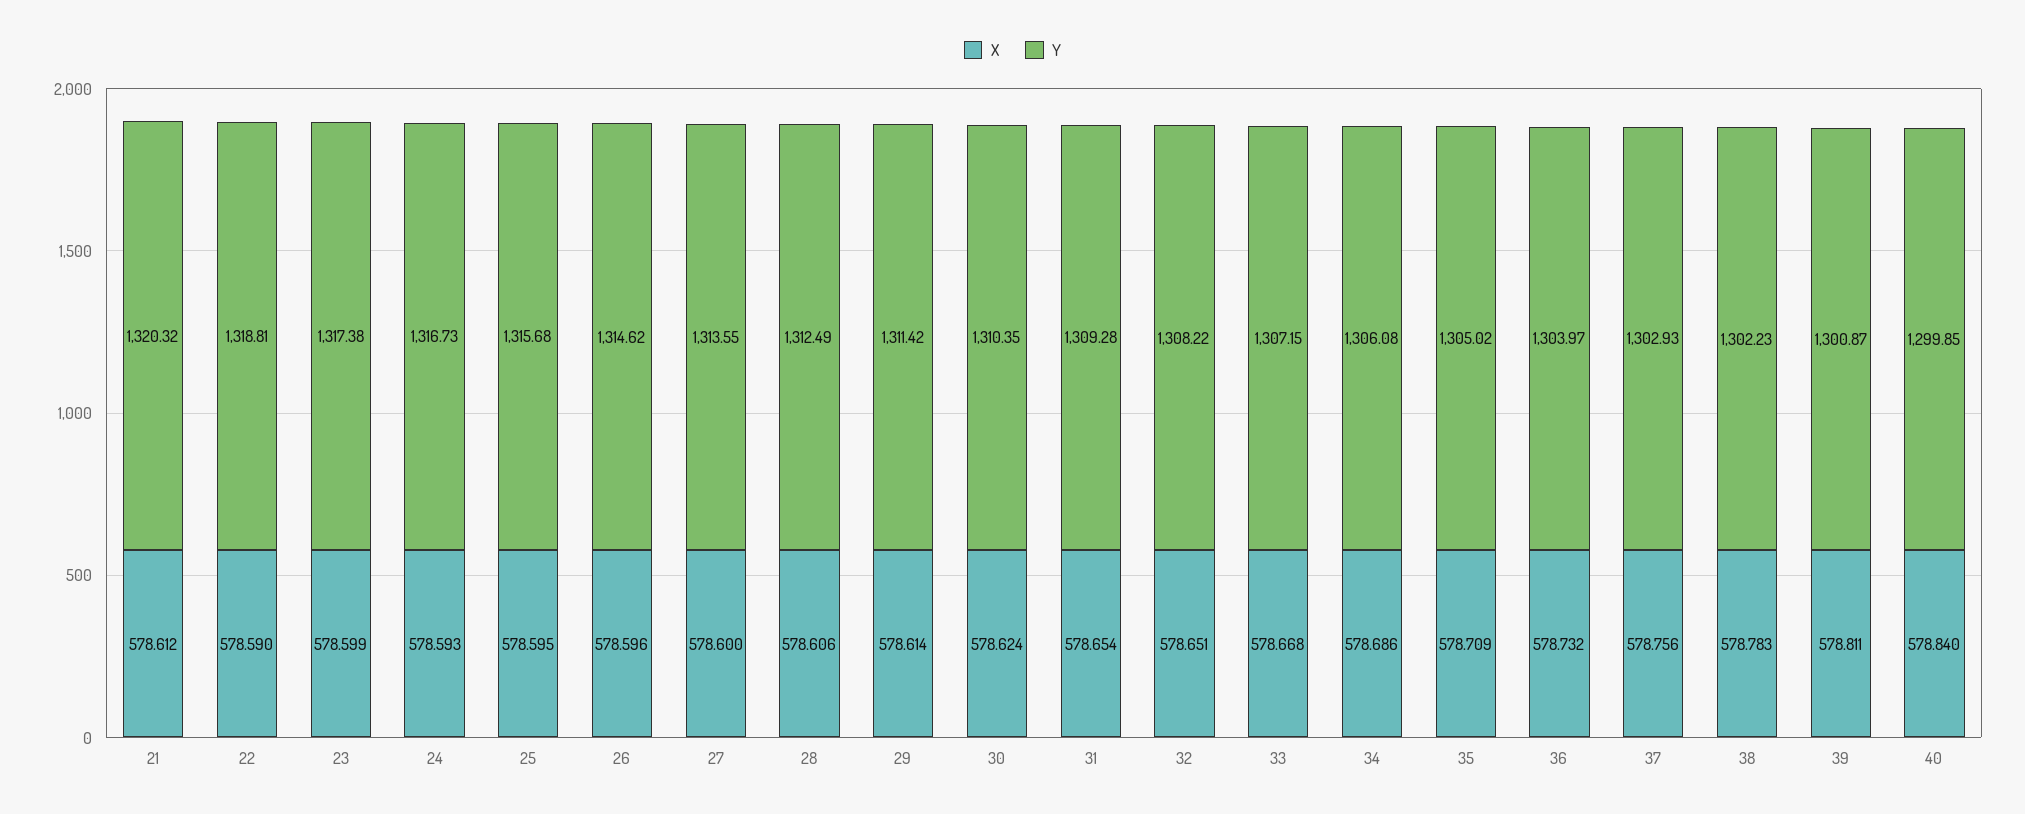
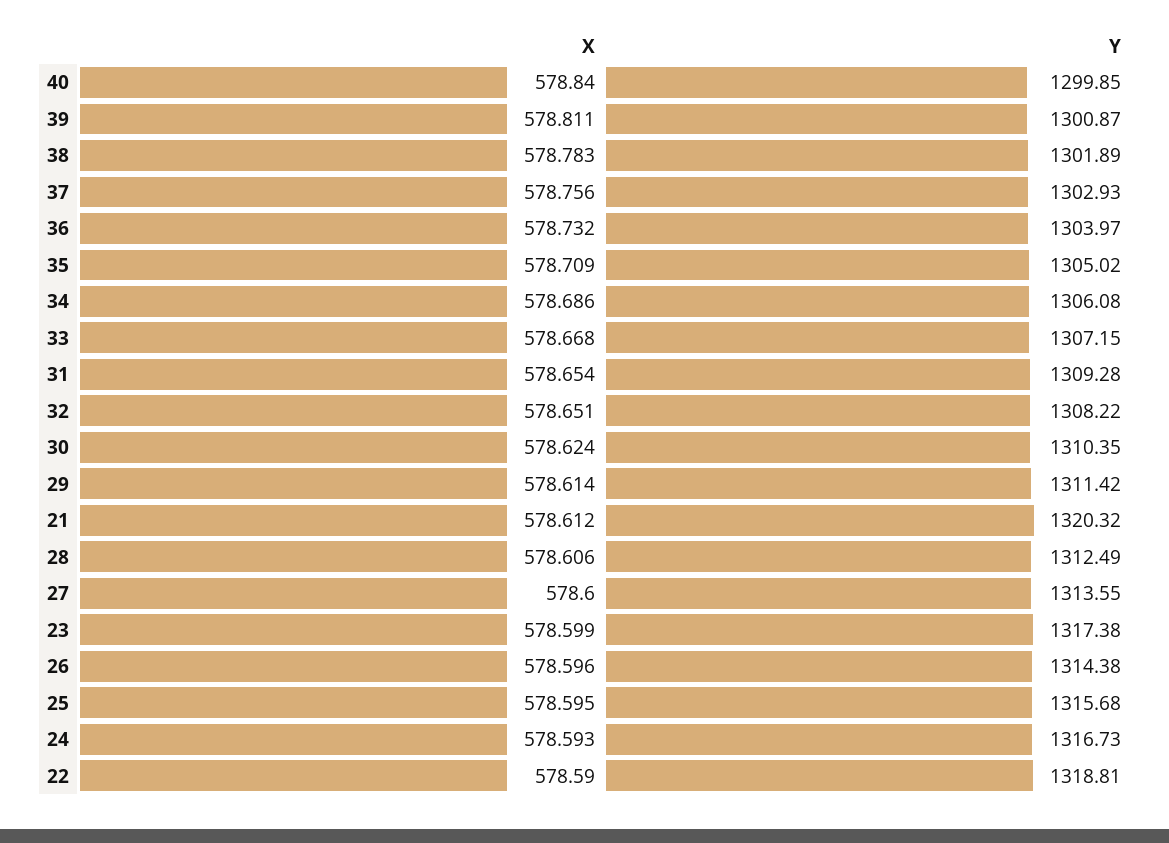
  {
    "X": {
      "21": 578.612,
      "22": 578.59,
      "23": 578.599,
      "24": 578.593,
      "25": 578.595,
      "26": 578.596,
      "27": 578.6,
      "28": 578.606,
      "29": 578.614,
      "30": 578.624,
      "31": 578.654,
      "32": 578.651,
      "33": 578.668,
      "34": 578.686,
      "35": 578.709,
      "36": 578.732,
      "37": 578.756,
      "38": 578.783,
      "39": 578.811,
      "40": 578.84
    },
    "Y": {
      "21": 1320.32,
      "22": 1318.81,
      "23": 1317.38,
      "24": 1316.73,
      "25": 1315.68,
-     "26": 1314.62,
+     "26": 1314.38,
      "27": 1313.55,
      "28": 1312.49,
      "29": 1311.42,
      "30": 1310.35,
      "31": 1309.28,
      "32": 1308.22,
      "33": 1307.15,
      "34": 1306.08,
      "35": 1305.02,
      "36": 1303.97,
      "37": 1302.93,
-     "38": 1302.23,
+     "38": 1301.89,
      "39": 1300.87,
      "40": 1299.85
    }
  }

